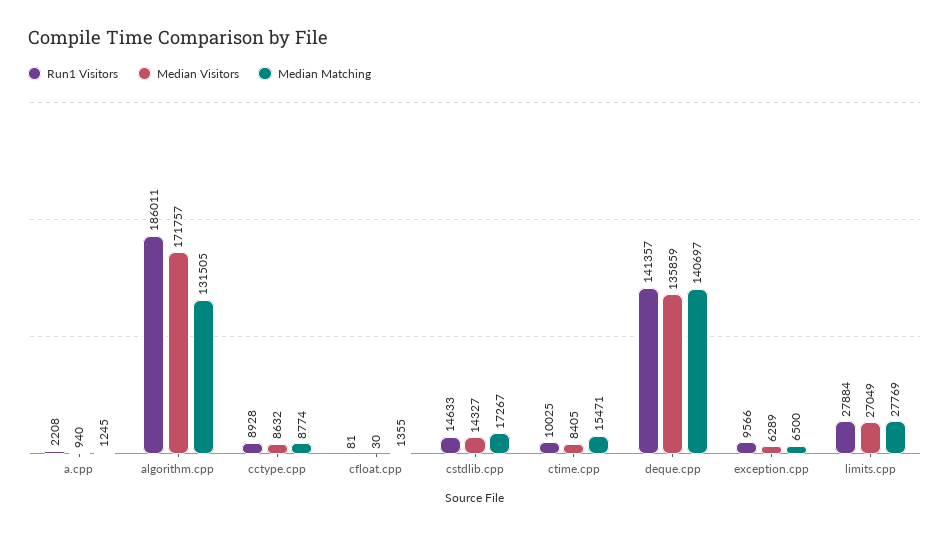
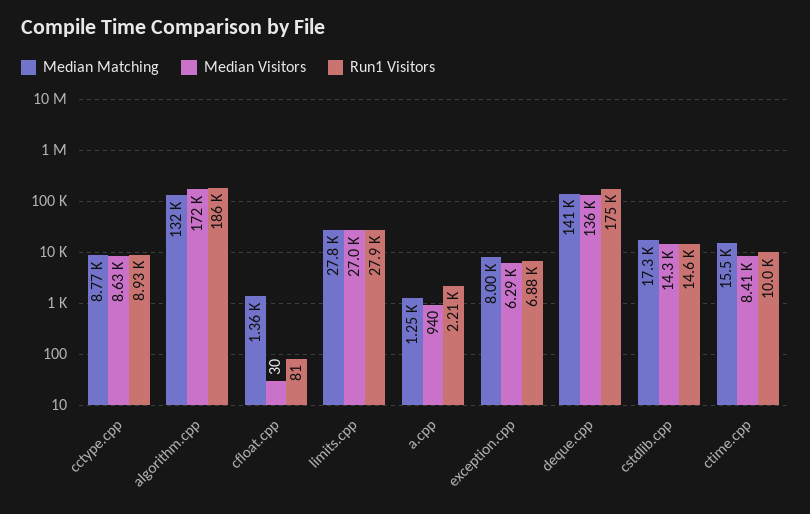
  {
    "Run1 Visitors": {
      "a.cpp": 2208,
      "algorithm.cpp": 186011,
      "cctype.cpp": 8928,
      "cfloat.cpp": 81,
      "cstdlib.cpp": 14633,
      "ctime.cpp": 10025,
-     "deque.cpp": 141357,
+     "deque.cpp": 175000,
-     "exception.cpp": 9566,
+     "exception.cpp": 6880,
      "limits.cpp": 27884
    },
    "Median Visitors": {
      "a.cpp": 940,
      "algorithm.cpp": 171757,
      "cctype.cpp": 8632,
      "cfloat.cpp": 30,
      "cstdlib.cpp": 14327,
      "ctime.cpp": 8405,
      "deque.cpp": 135859,
      "exception.cpp": 6289,
      "limits.cpp": 27049
    },
    "Median Matching": {
      "a.cpp": 1245,
      "algorithm.cpp": 131505,
      "cctype.cpp": 8774,
      "cfloat.cpp": 1355,
      "cstdlib.cpp": 17267,
      "ctime.cpp": 15471,
      "deque.cpp": 140697,
-     "exception.cpp": 6500,
+     "exception.cpp": 8000,
      "limits.cpp": 27769
    }
  }

